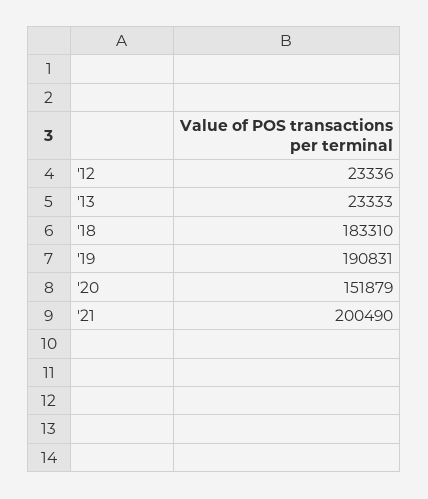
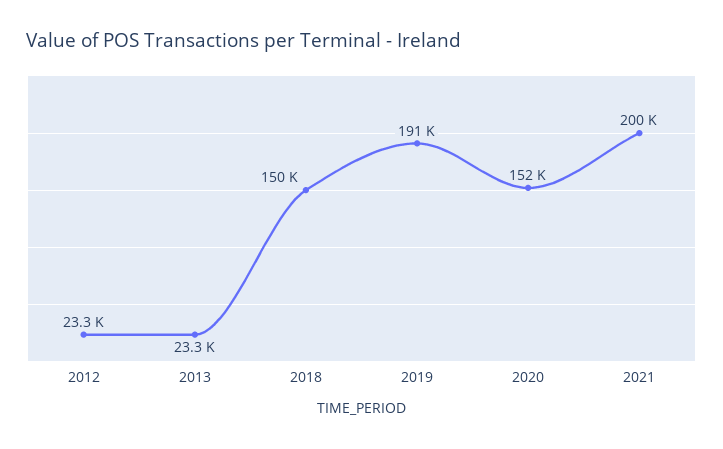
  {
    "'12": 23336,
    "'13": 23333,
-   "'18": 183310,
+   "'18": 150000,
    "'19": 190831,
    "'20": 151879,
    "'21": 200490
  }

